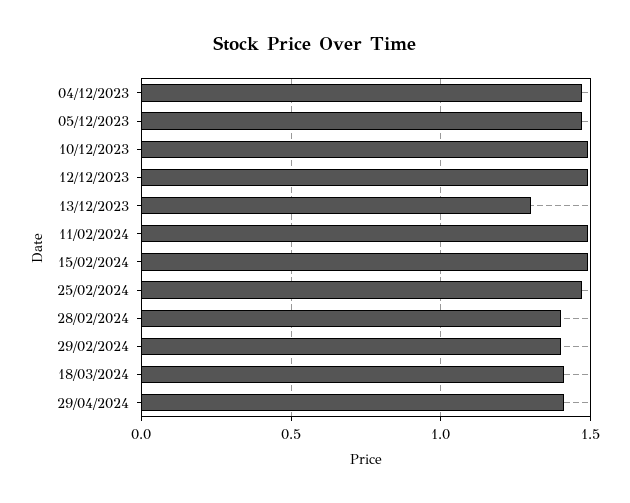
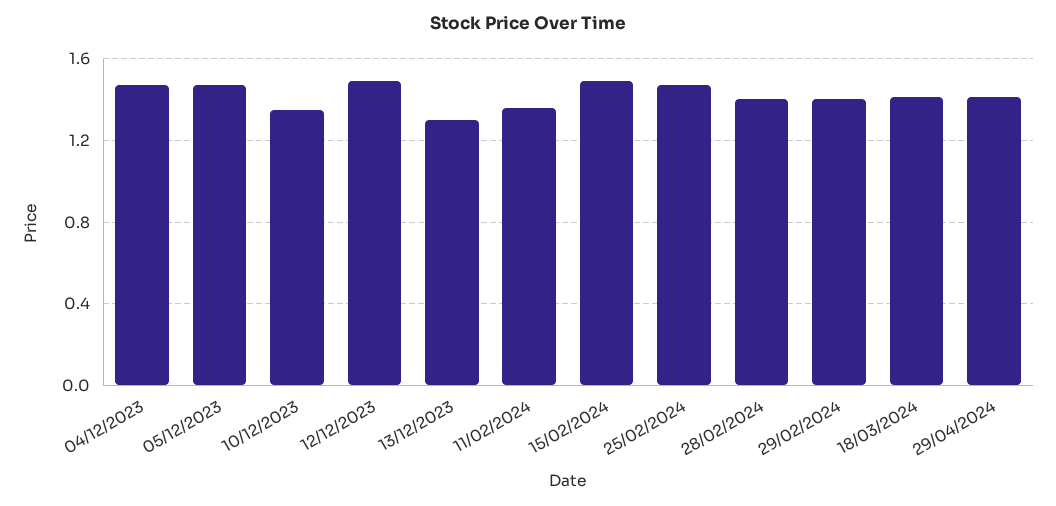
  {
    "04/12/2023": 1.45,
    "05/12/2023": 1.45,
-   "10/12/2023": 1.5,
+   "10/12/2023": 1.35,
    "12/12/2023": 1.5,
    "13/12/2023": 1.3,
-   "11/02/2024": 1.5,
+   "11/02/2024": 1.35,
    "15/02/2024": 1.5,
    "25/02/2024": 1.45,
    "28/02/2024": 1.4,
    "29/02/2024": 1.4,
    "18/03/2024": 1.4,
    "29/04/2024": 1.4
  }

